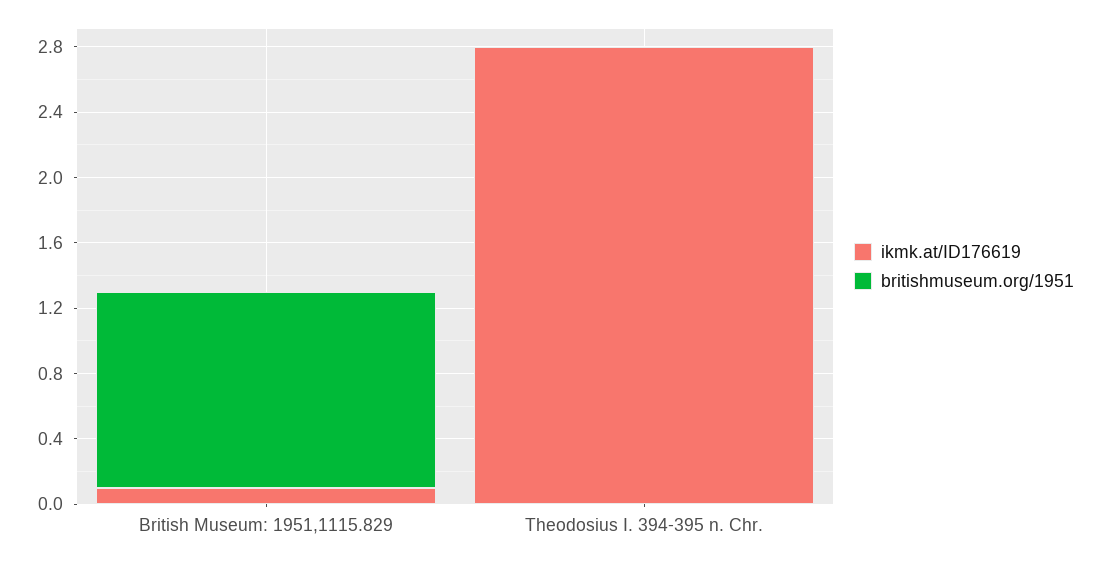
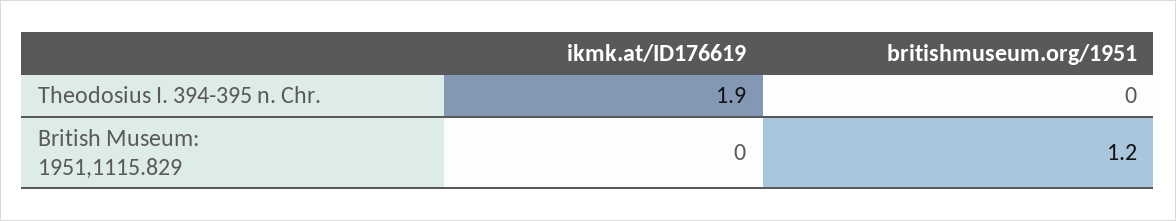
  {
    "ikmk.at/ID176619": {
-     "British Museum: 1951,1115.829": 0.1,
+     "British Museum: 1951,1115.829": 0,
-     "Theodosius I. 394-395 n. Chr.": 2.8
+     "Theodosius I. 394-395 n. Chr.": 1.9
    },
    "britishmuseum.org/1951": {
      "British Museum: 1951,1115.829": 1.2,
      "Theodosius I. 394-395 n. Chr.": 0
    }
  }

